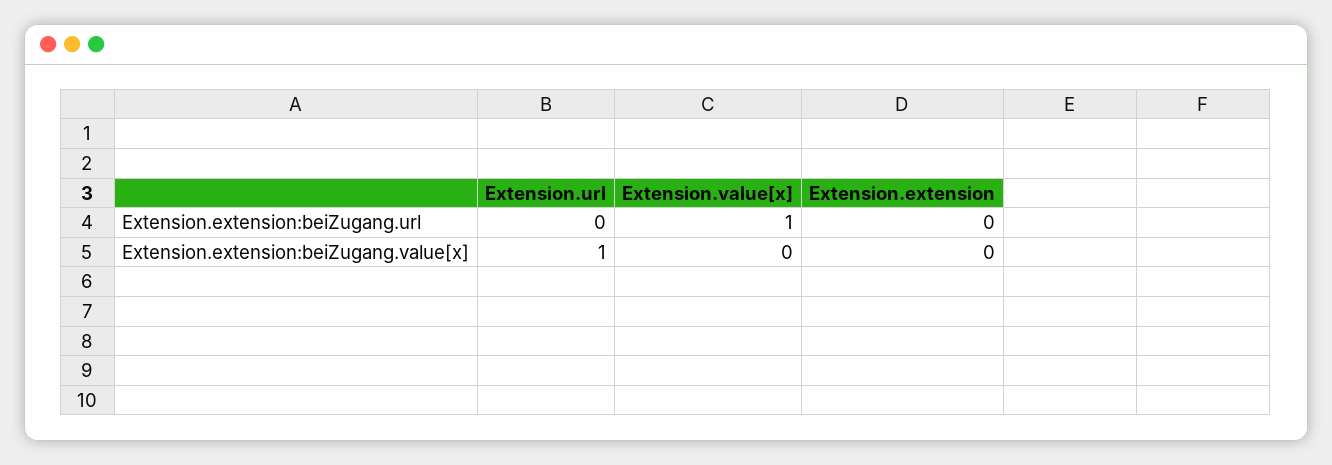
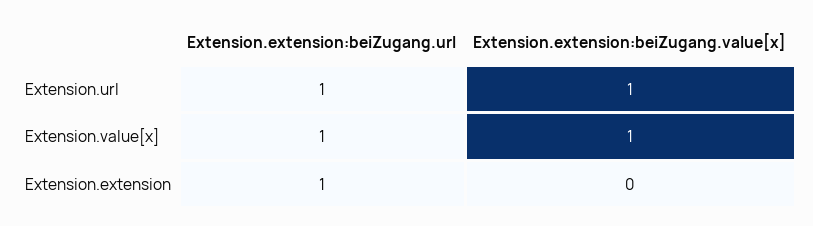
  {
    "Extension.url": {
-     "Extension.extension:beiZugang.url": 0,
+     "Extension.extension:beiZugang.url": 1,
      "Extension.extension:beiZugang.value[x]": 1
    },
    "Extension.value[x]": {
      "Extension.extension:beiZugang.url": 1,
-     "Extension.extension:beiZugang.value[x]": 0
+     "Extension.extension:beiZugang.value[x]": 1
    },
    "Extension.extension": {
-     "Extension.extension:beiZugang.url": 0,
+     "Extension.extension:beiZugang.url": 1,
      "Extension.extension:beiZugang.value[x]": 0
    }
  }

